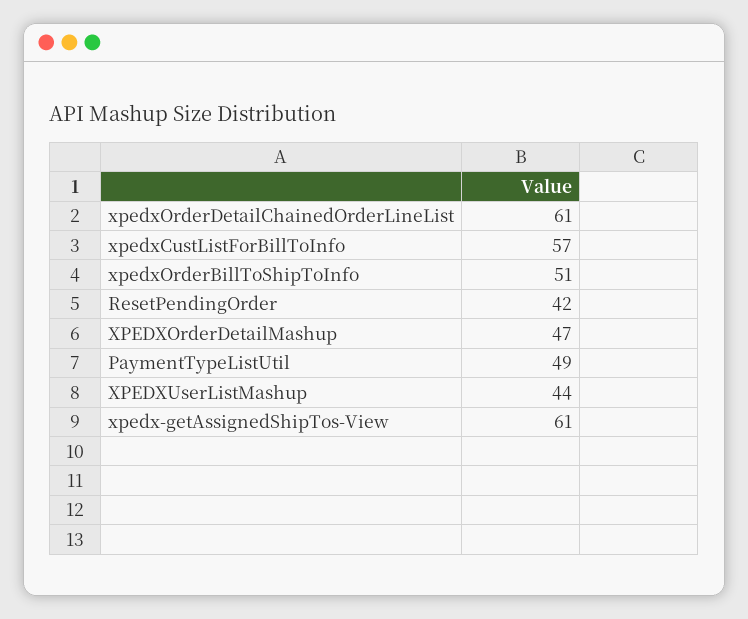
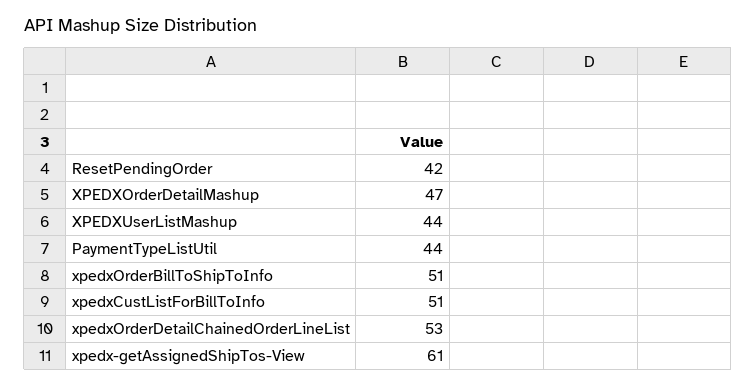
  {
-   "xpedxOrderDetailChainedOrderLineList": 61,
+   "xpedxOrderDetailChainedOrderLineList": 53,
-   "xpedxCustListForBillToInfo": 57,
+   "xpedxCustListForBillToInfo": 51,
    "xpedxOrderBillToShipToInfo": 51,
    "ResetPendingOrder": 42,
    "XPEDXOrderDetailMashup": 47,
-   "PaymentTypeListUtil": 49,
+   "PaymentTypeListUtil": 44,
    "XPEDXUserListMashup": 44,
    "xpedx-getAssignedShipTos-View": 61
  }

